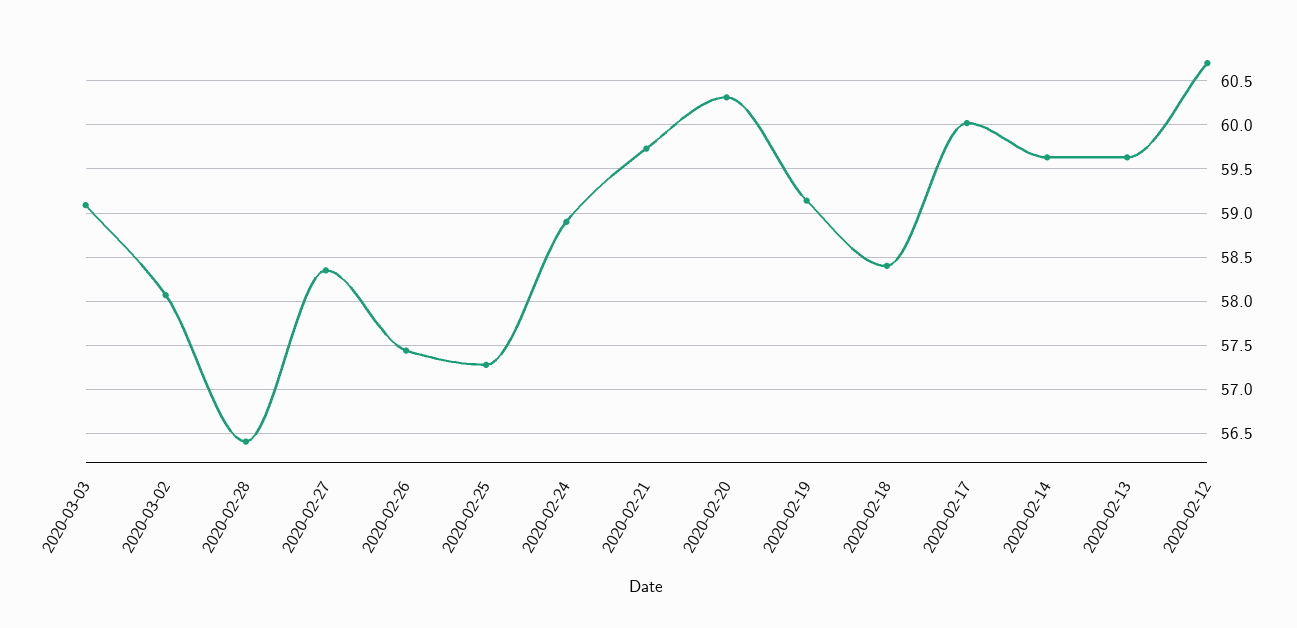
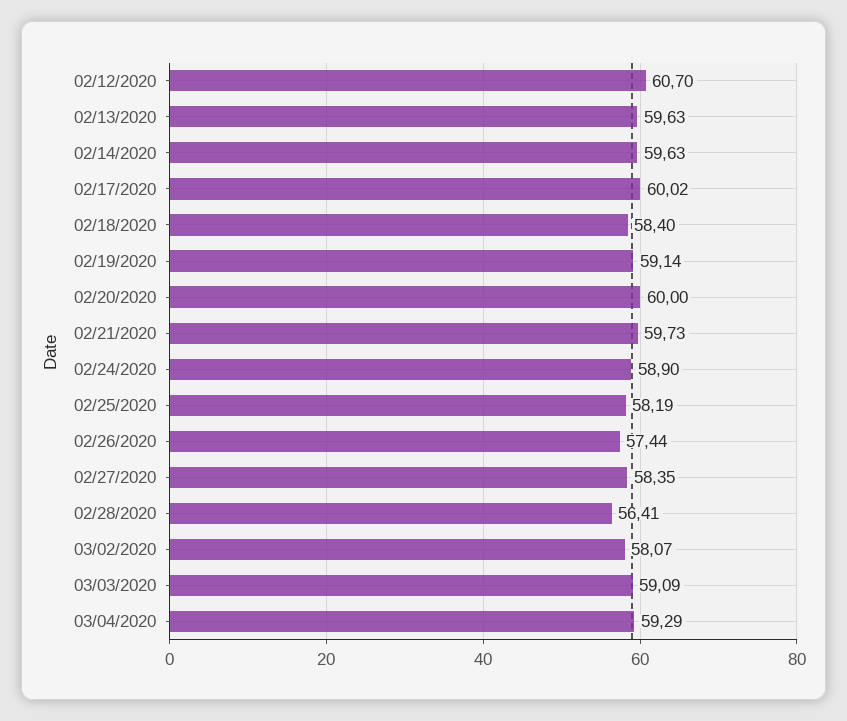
  {
    "2020-03-03": 59.09,
    "2020-03-02": 58.07,
    "2020-02-28": 56.41,
    "2020-02-27": 58.35,
    "2020-02-26": 57.44,
-   "2020-02-25": 57.3,
+   "2020-02-25": 58.19,
    "2020-02-24": 58.9,
    "2020-02-21": 59.73,
-   "2020-02-20": 60.3,
+   "2020-02-20": 60,
    "2020-02-19": 59.14,
    "2020-02-18": 58.4,
    "2020-02-17": 60.02,
    "2020-02-14": 59.63,
    "2020-02-13": 59.63,
-   "2020-02-12": 60.7
+   "2020-02-12": 60.7,
+   "03/04/2020": 59.29
  }

